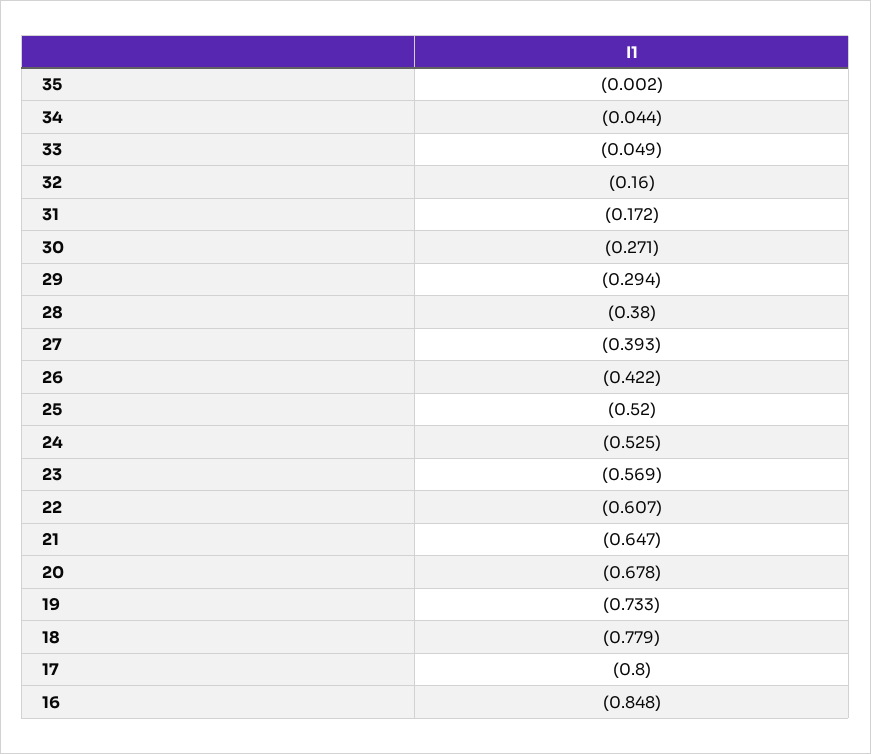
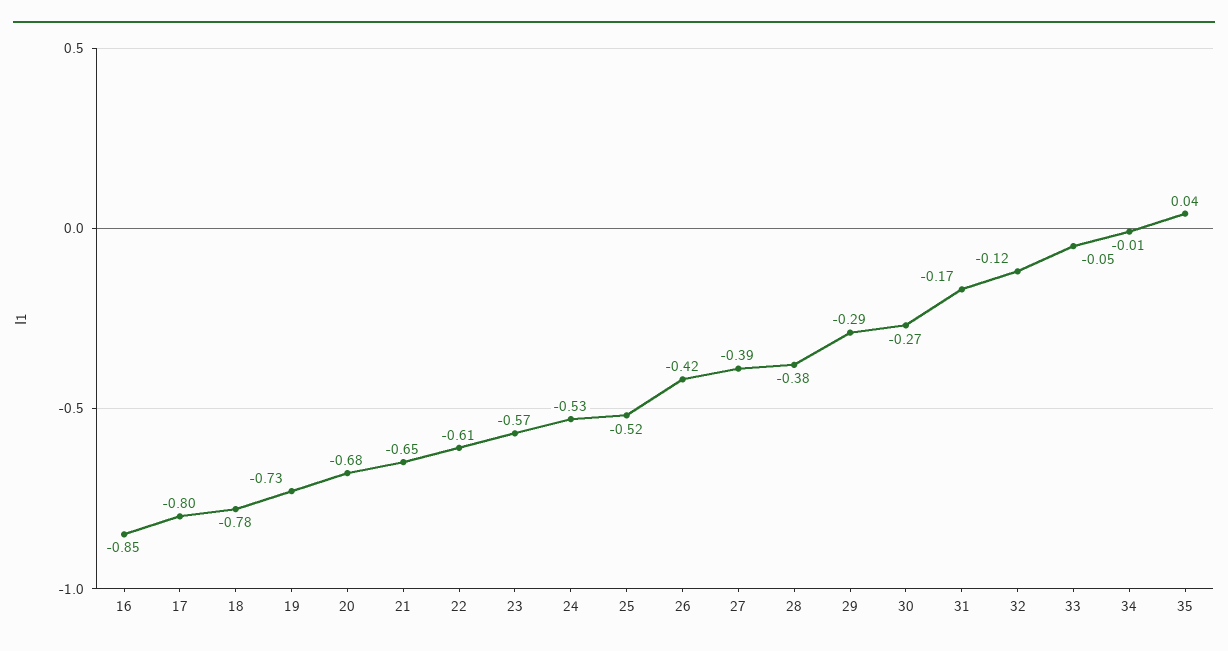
  {
-   "35": -0.002,
+   "35": 0.04,
-   "34": -0.044,
+   "34": -0.01,
    "33": -0.049,
-   "32": -0.16,
+   "32": -0.12,
    "31": -0.172,
    "30": -0.271,
    "29": -0.294,
    "28": -0.38,
    "27": -0.393,
    "26": -0.422,
    "25": -0.52,
    "24": -0.525,
    "23": -0.569,
    "22": -0.607,
    "21": -0.647,
    "20": -0.678,
    "19": -0.733,
    "18": -0.779,
    "17": -0.8,
    "16": -0.848
  }

